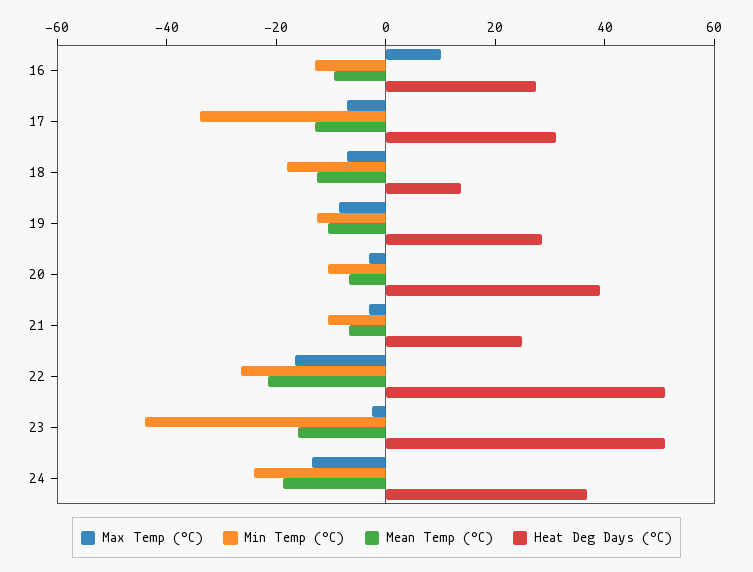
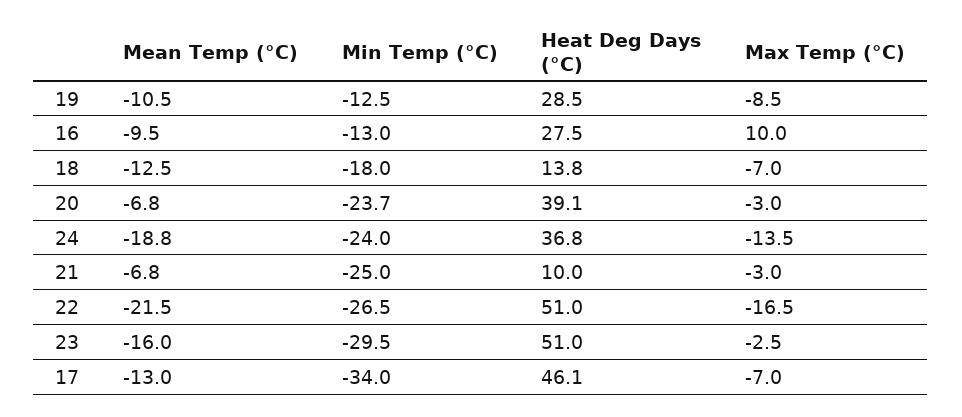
  {
    "Max Temp (°C)": {
      "16": 10,
      "17": -7,
      "18": -7,
      "19": -8.5,
      "20": -3,
      "21": -3,
      "22": -16.5,
      "23": -2.5,
      "24": -13.5
    },
    "Min Temp (°C)": {
      "16": -13,
      "17": -34,
      "18": -18,
      "19": -12.5,
-     "20": -10,
+     "20": -23.7,
-     "21": -10,
+     "21": -25,
      "22": -26.5,
-     "23": -45,
+     "23": -29.5,
      "24": -24
    },
    "Mean Temp (°C)": {
      "16": -9.5,
      "17": -13,
      "18": -12.5,
      "19": -10.5,
      "20": -6.8,
      "21": -6.8,
      "22": -21.5,
      "23": -16,
      "24": -18.8
    },
    "Heat Deg Days (°C)": {
      "16": 27.5,
-     "17": 30,
+     "17": 46.1,
      "18": 13.8,
      "19": 28.5,
      "20": 39.1,
-     "21": 25,
+     "21": 10,
      "22": 51,
      "23": 51,
      "24": 36.8
    }
  }

